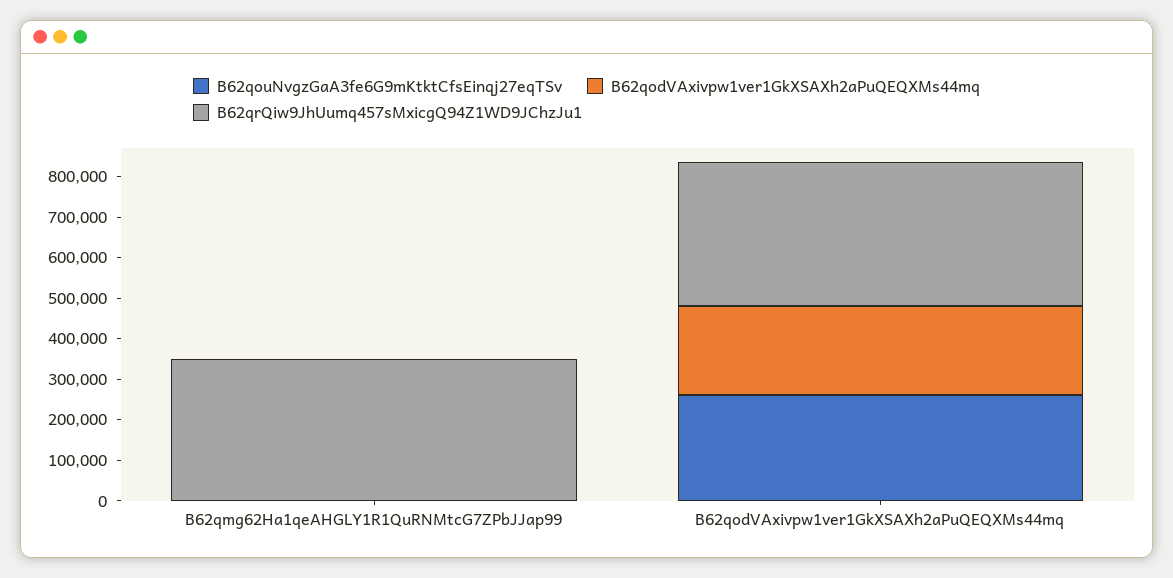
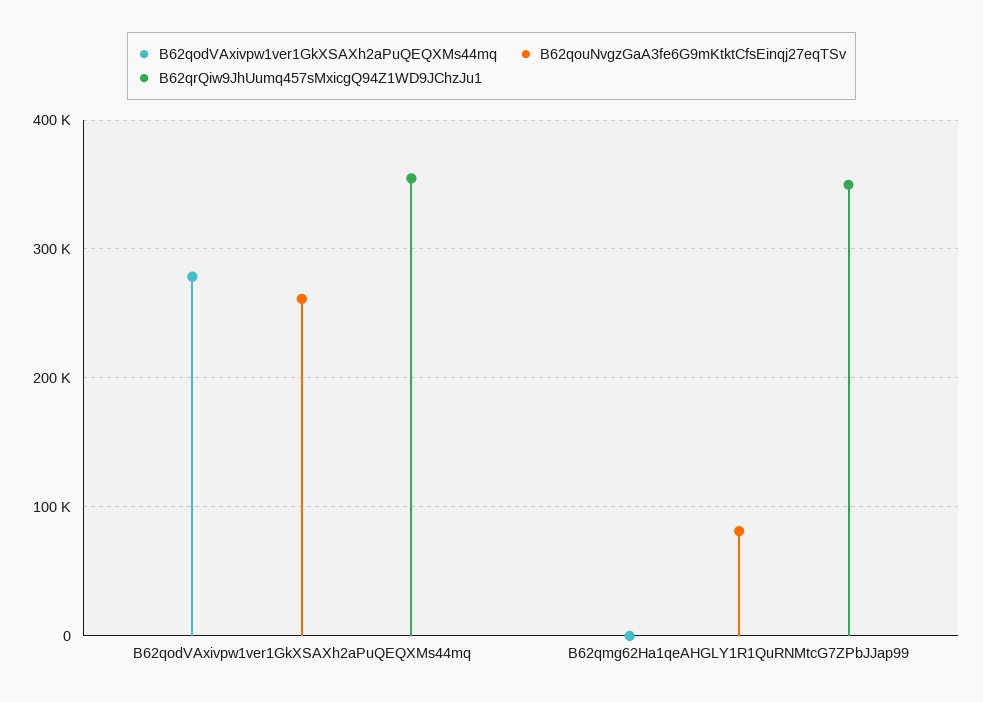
  {
    "B62qouNvgzGaA3fe6G9mKtktCfsEinqj27eqTSv": {
-     "B62qmg62Ha1qeAHGLY1R1QuRNMtcG7ZPbJJap99": 0,
+     "B62qmg62Ha1qeAHGLY1R1QuRNMtcG7ZPbJJap99": 80000,
      "B62qodVAxivpw1ver1GkXSAXh2aPuQEQXMs44mq": 260000
    },
    "B62qodVAxivpw1ver1GkXSAXh2aPuQEQXMs44mq": {
      "B62qmg62Ha1qeAHGLY1R1QuRNMtcG7ZPbJJap99": 0,
-     "B62qodVAxivpw1ver1GkXSAXh2aPuQEQXMs44mq": 220000
+     "B62qodVAxivpw1ver1GkXSAXh2aPuQEQXMs44mq": 280000
    },
    "B62qrQiw9JhUumq457sMxicgQ94Z1WD9JChzJu1": {
      "B62qmg62Ha1qeAHGLY1R1QuRNMtcG7ZPbJJap99": 350000,
      "B62qodVAxivpw1ver1GkXSAXh2aPuQEQXMs44mq": 350000
    }
  }

